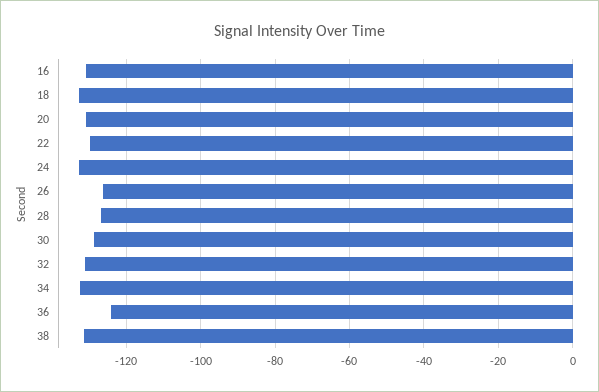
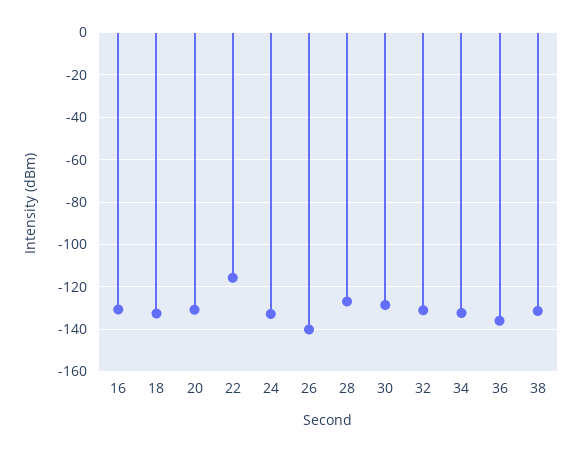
  {
    "16": -130,
    "18": -132,
    "20": -130,
-   "22": -130,
+   "22": -115,
    "24": -132,
-   "26": -126,
+   "26": -140,
    "28": -126,
    "30": -128,
    "32": -132,
    "34": -132,
-   "36": -124,
+   "36": -135,
    "38": -132
  }

